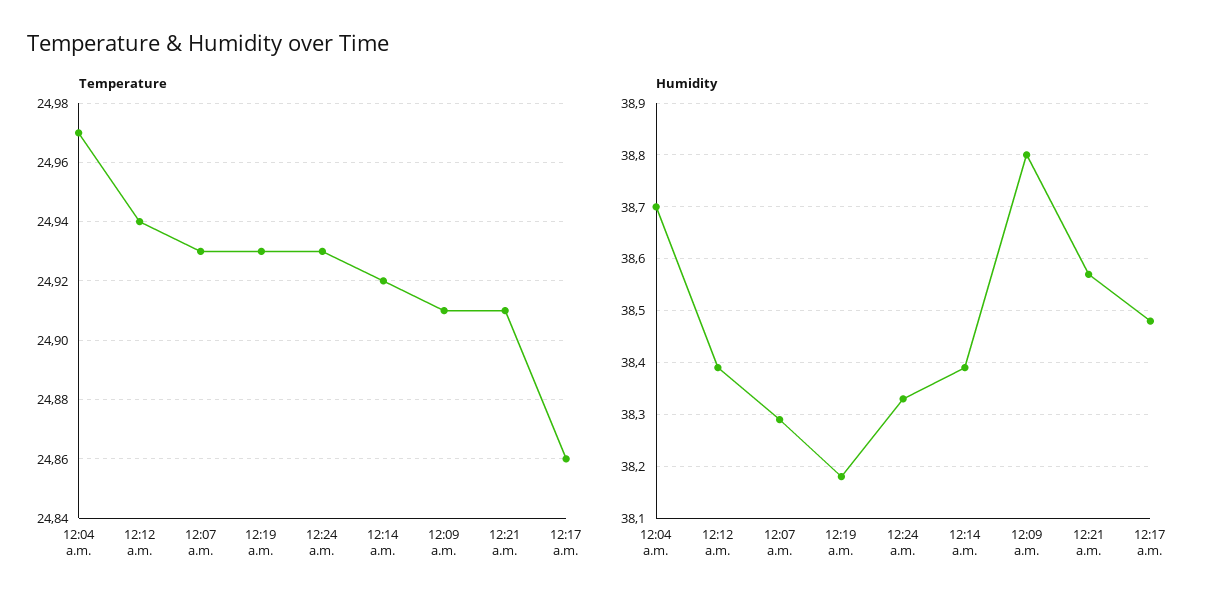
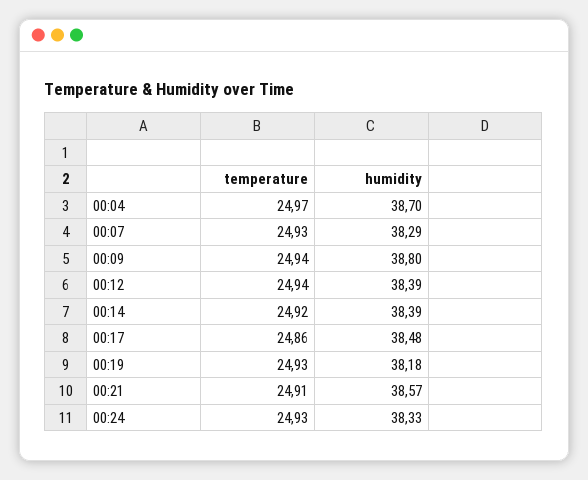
  {
    "Temperature": {
      "12:04 a.m.": 24.97,
      "12:12 a.m.": 24.94,
      "12:07 a.m.": 24.93,
      "12:19 a.m.": 24.93,
      "12:24 a.m.": 24.93,
      "12:14 a.m.": 24.92,
-     "12:09 a.m.": 24.91,
+     "12:09 a.m.": 24.94,
      "12:21 a.m.": 24.91,
      "12:17 a.m.": 24.86
    },
    "Humidity": {
      "12:04 a.m.": 38.7,
      "12:12 a.m.": 38.39,
      "12:07 a.m.": 38.29,
      "12:19 a.m.": 38.18,
      "12:24 a.m.": 38.33,
      "12:14 a.m.": 38.39,
      "12:09 a.m.": 38.8,
      "12:21 a.m.": 38.57,
      "12:17 a.m.": 38.48
    }
  }

